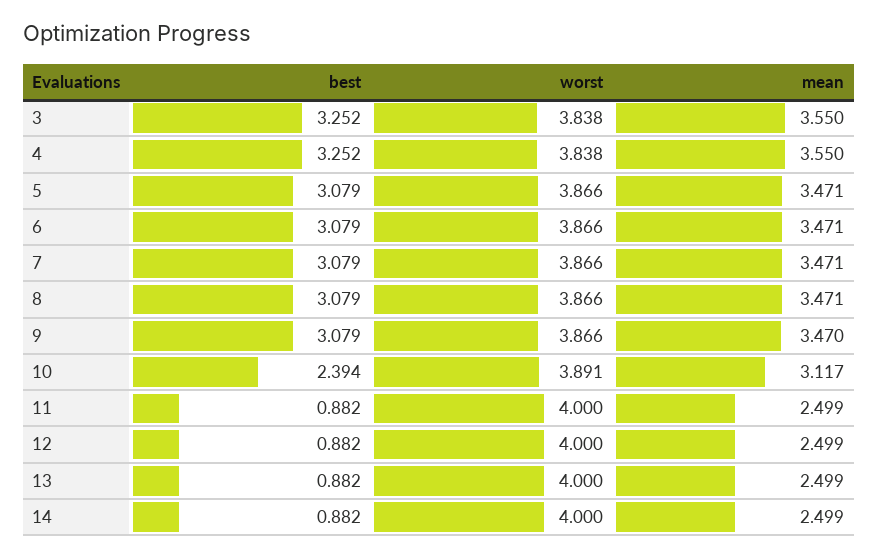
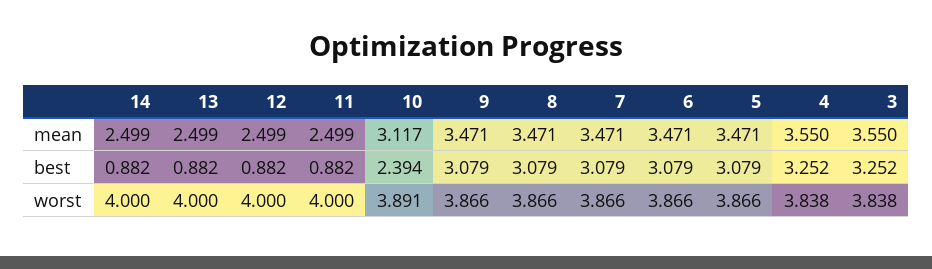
  {
    "best": {
      "3": 3.252,
      "4": 3.252,
      "5": 3.079,
      "6": 3.079,
      "7": 3.079,
      "8": 3.079,
      "9": 3.079,
      "10": 2.394,
      "11": 0.882,
      "12": 0.882,
      "13": 0.882,
      "14": 0.882
    },
    "worst": {
      "3": 3.838,
      "4": 3.838,
      "5": 3.866,
      "6": 3.866,
      "7": 3.866,
      "8": 3.866,
      "9": 3.866,
      "10": 3.891,
      "11": 4,
      "12": 4,
      "13": 4,
      "14": 4
    },
    "mean": {
      "3": 3.55,
      "4": 3.55,
      "5": 3.471,
      "6": 3.471,
      "7": 3.471,
      "8": 3.471,
-     "9": 3.47,
+     "9": 3.471,
      "10": 3.117,
      "11": 2.499,
      "12": 2.499,
      "13": 2.499,
      "14": 2.499
    }
  }

